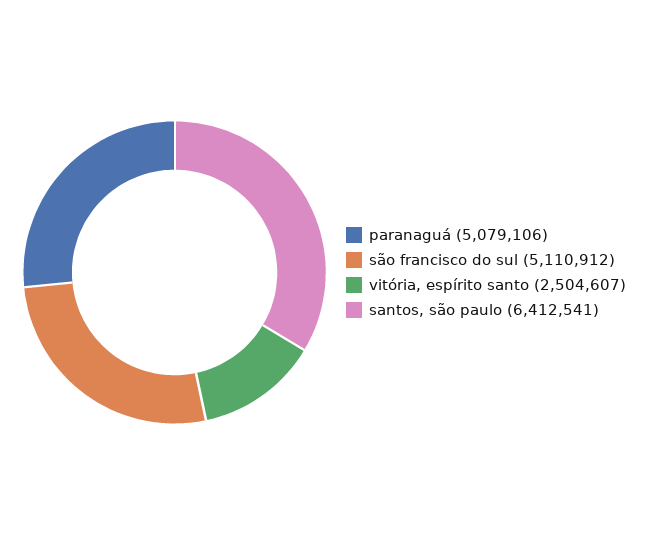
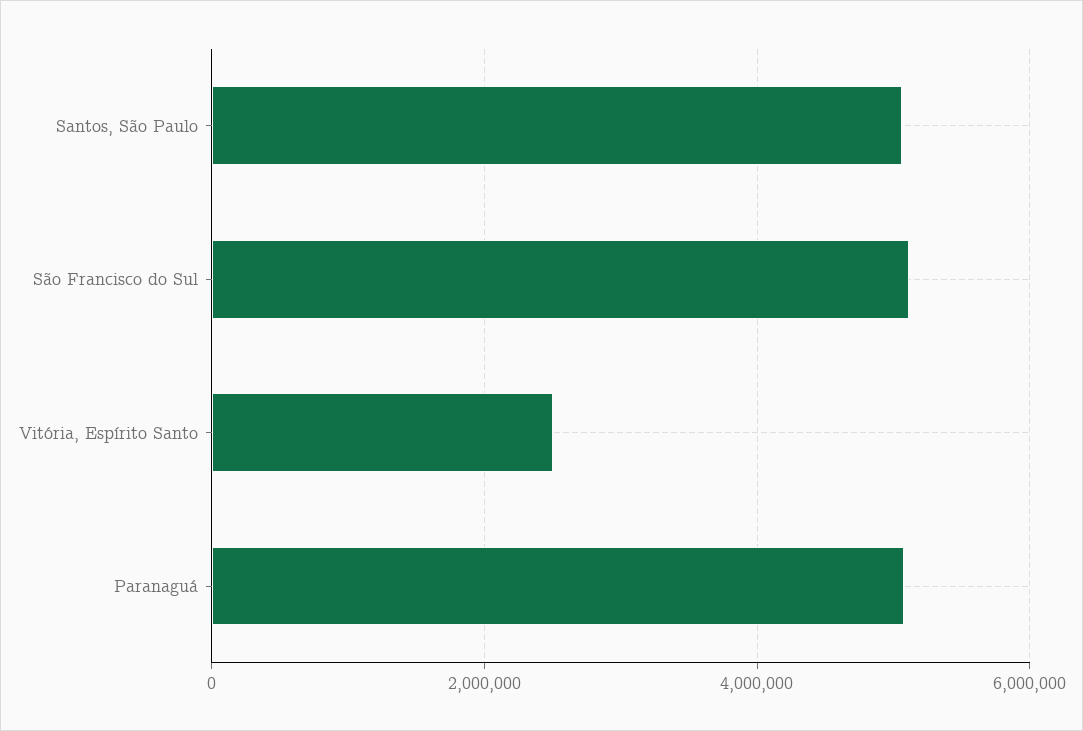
  {
    "paranaguá": 5079106,
    "são francisco do sul": 5110912,
    "vitória, espírito santo": 2504607,
-   "santos, são paulo": 6412541
+   "santos, são paulo": 5000000
  }

